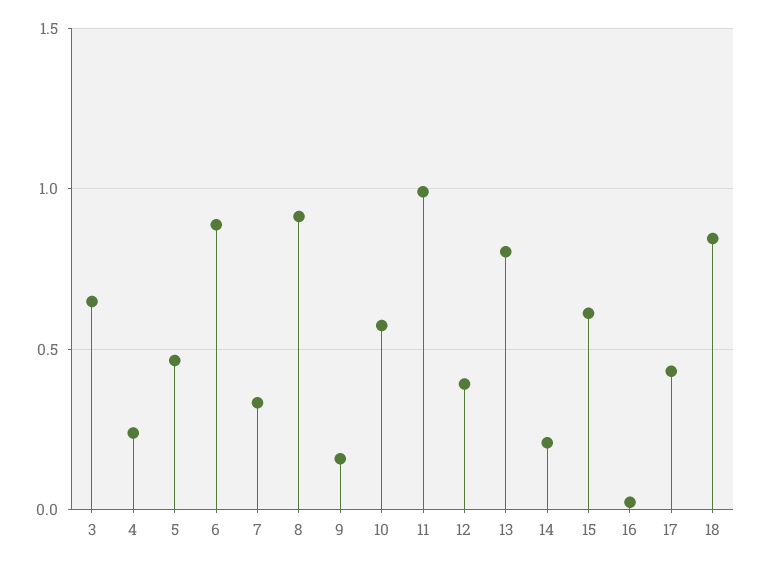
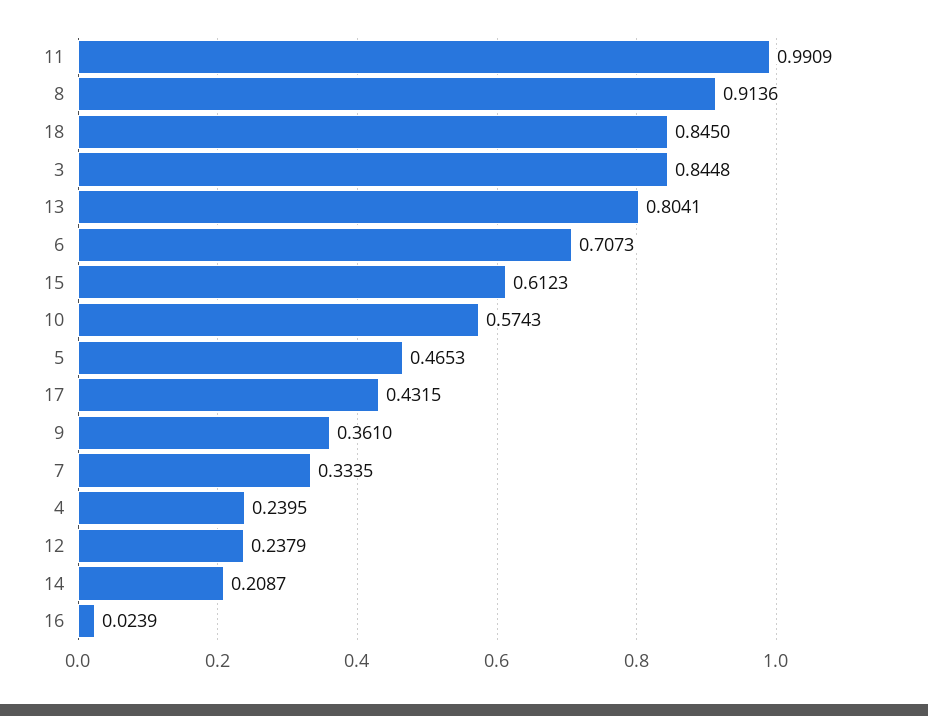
  {
-   "3": 0.65,
+   "3": 0.8448,
    "4": 0.2395,
    "5": 0.4653,
-   "6": 0.9,
+   "6": 0.7073,
    "7": 0.3335,
    "8": 0.9136,
-   "9": 0.15,
+   "9": 0.361,
    "10": 0.5743,
    "11": 0.9909,
-   "12": 0.4,
+   "12": 0.2379,
    "13": 0.8041,
    "14": 0.2087,
    "15": 0.6123,
    "16": 0.0239,
    "17": 0.4315,
    "18": 0.845
  }

